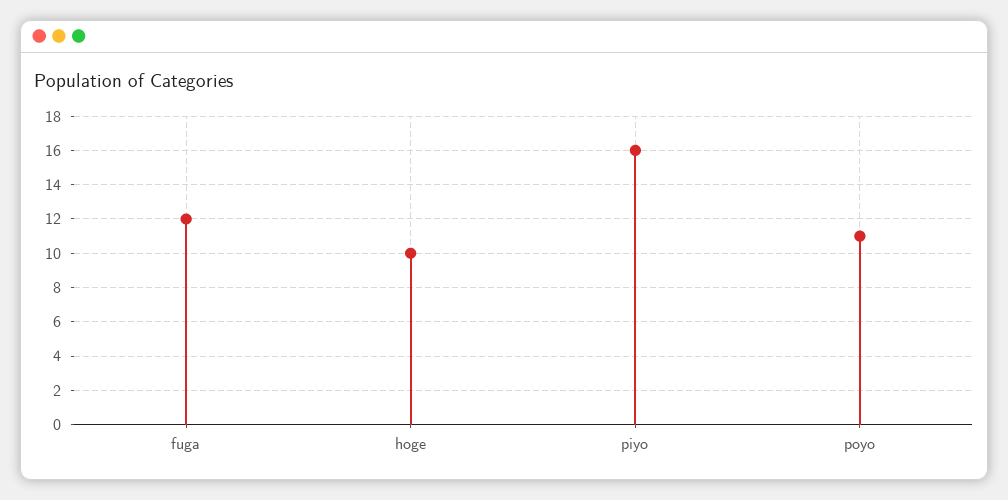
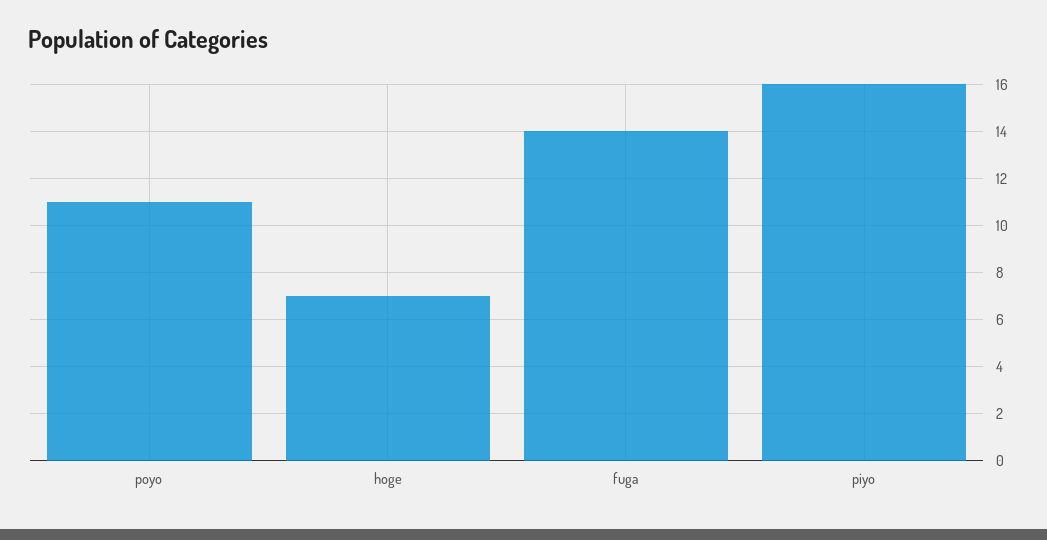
  {
-   "fuga": 12,
+   "fuga": 14,
-   "hoge": 10,
+   "hoge": 7,
    "piyo": 16,
    "poyo": 11
  }

